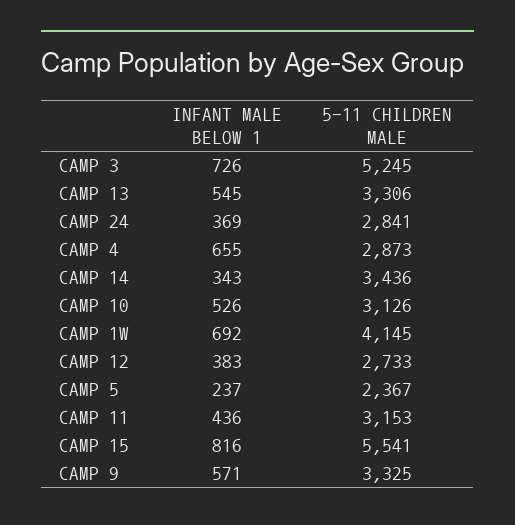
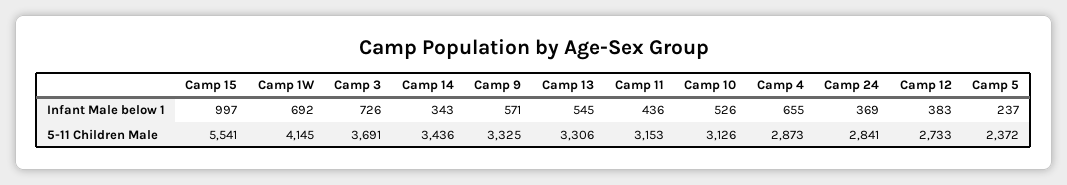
  {
    "INFANT MALE BELOW 1": {
      "CAMP 3": 726,
      "CAMP 13": 545,
      "CAMP 24": 369,
      "CAMP 4": 655,
      "CAMP 14": 343,
      "CAMP 10": 526,
      "CAMP 1W": 692,
      "CAMP 12": 383,
      "CAMP 5": 237,
      "CAMP 11": 436,
-     "CAMP 15": 816,
+     "CAMP 15": 997,
      "CAMP 9": 571
    },
    "5-11 CHILDREN MALE": {
-     "CAMP 3": 5245,
+     "CAMP 3": 3691,
      "CAMP 13": 3306,
      "CAMP 24": 2841,
      "CAMP 4": 2873,
      "CAMP 14": 3436,
      "CAMP 10": 3126,
      "CAMP 1W": 4145,
      "CAMP 12": 2733,
-     "CAMP 5": 2367,
+     "CAMP 5": 2372,
      "CAMP 11": 3153,
      "CAMP 15": 5541,
      "CAMP 9": 3325
    }
  }

